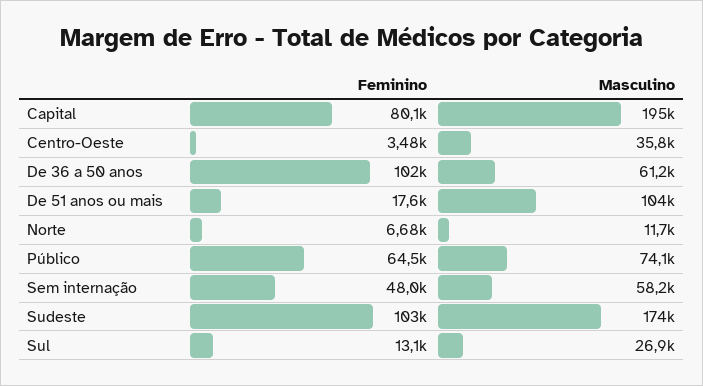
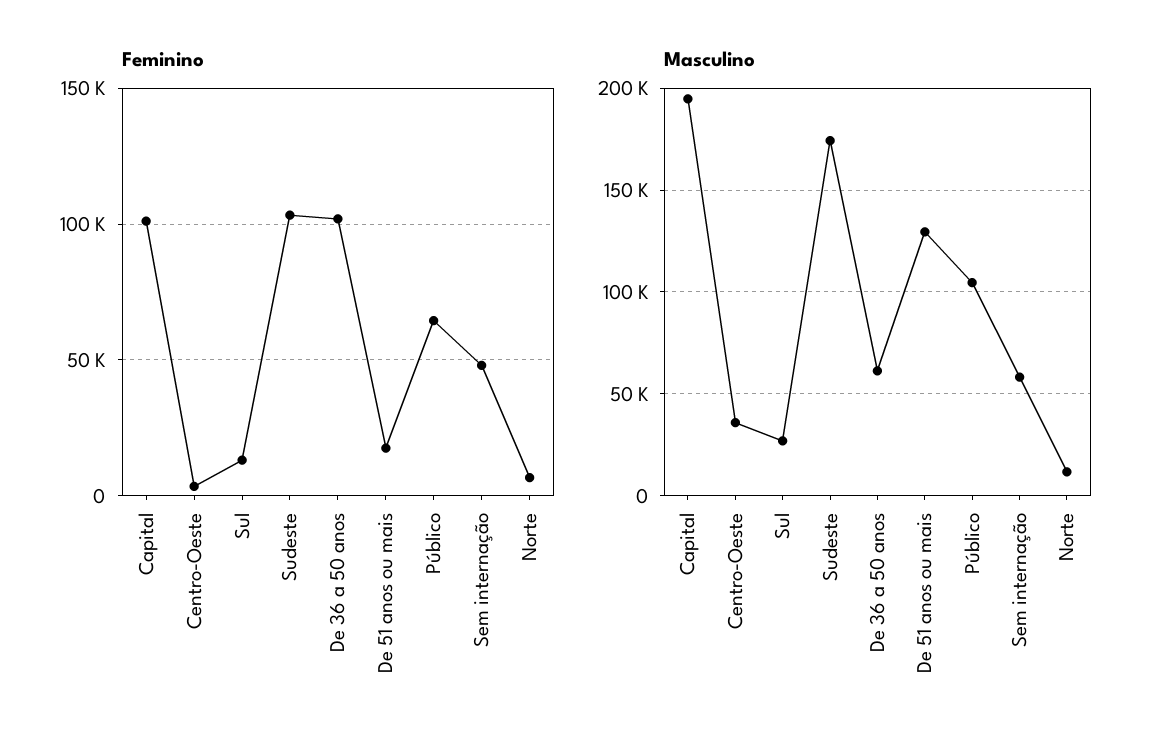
  {
    "Feminino": {
-     "Capital": 80100,
+     "Capital": 100000,
      "Centro-Oeste": 3480,
      "De 36 a 50 anos": 102000,
      "De 51 anos ou mais": 17600,
      "Norte": 6680,
      "Público": 64500,
      "Sem internação": 48000,
      "Sudeste": 103000,
      "Sul": 13100
    },
    "Masculino": {
      "Capital": 195000,
      "Centro-Oeste": 35800,
      "De 36 a 50 anos": 61200,
-     "De 51 anos ou mais": 104000,
+     "De 51 anos ou mais": 130000,
      "Norte": 11700,
-     "Público": 74100,
+     "Público": 105000,
      "Sem internação": 58200,
      "Sudeste": 174000,
      "Sul": 26900
    }
  }

